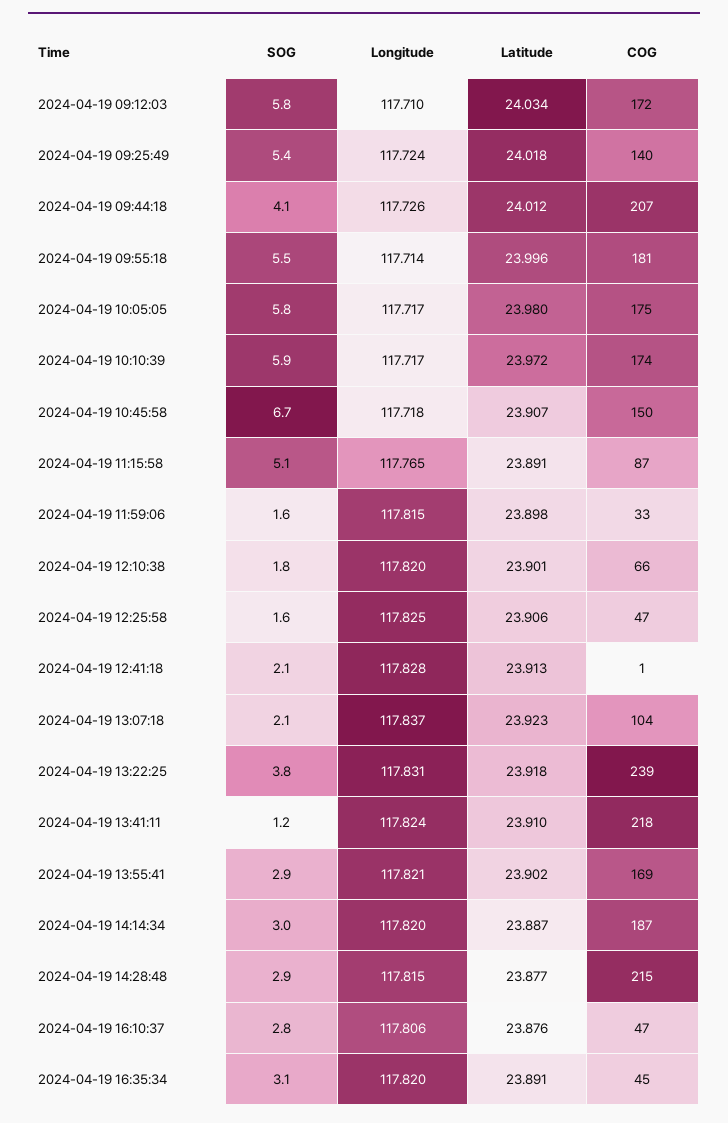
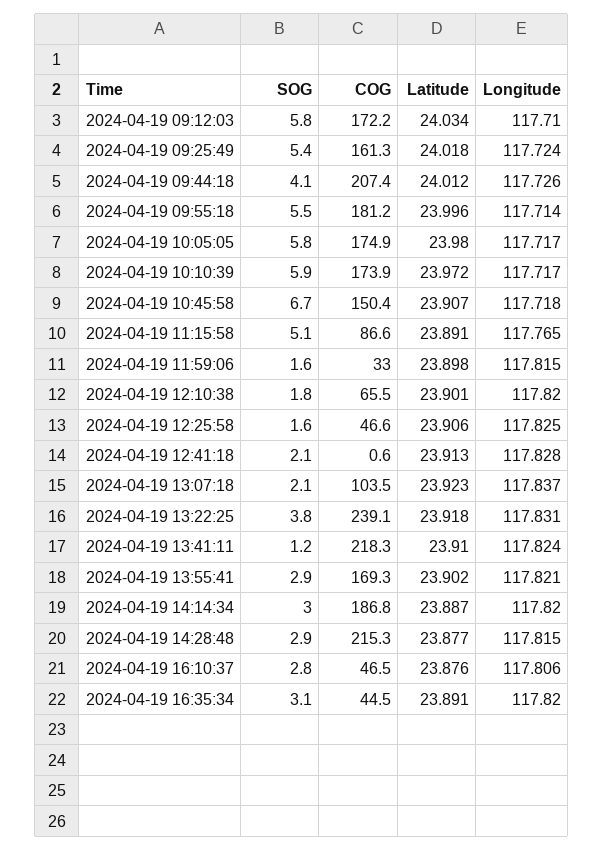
  {
    "SOG": {
      "2024-04-19 09:12:03": 5.8,
      "2024-04-19 09:25:49": 5.4,
      "2024-04-19 09:44:18": 4.1,
      "2024-04-19 09:55:18": 5.5,
      "2024-04-19 10:05:05": 5.8,
      "2024-04-19 10:10:39": 5.9,
      "2024-04-19 10:45:58": 6.7,
      "2024-04-19 11:15:58": 5.1,
      "2024-04-19 11:59:06": 1.6,
      "2024-04-19 12:10:38": 1.8,
      "2024-04-19 12:25:58": 1.6,
      "2024-04-19 12:41:18": 2.1,
      "2024-04-19 13:07:18": 2.1,
      "2024-04-19 13:22:25": 3.8,
      "2024-04-19 13:41:11": 1.2,
      "2024-04-19 13:55:41": 2.9,
      "2024-04-19 14:14:34": 3,
      "2024-04-19 14:28:48": 2.9,
      "2024-04-19 16:10:37": 2.8,
      "2024-04-19 16:35:34": 3.1
    },
    "Longitude": {
      "2024-04-19 09:12:03": 117.71,
      "2024-04-19 09:25:49": 117.724,
      "2024-04-19 09:44:18": 117.726,
      "2024-04-19 09:55:18": 117.714,
      "2024-04-19 10:05:05": 117.717,
      "2024-04-19 10:10:39": 117.717,
      "2024-04-19 10:45:58": 117.718,
      "2024-04-19 11:15:58": 117.765,
      "2024-04-19 11:59:06": 117.815,
      "2024-04-19 12:10:38": 117.82,
      "2024-04-19 12:25:58": 117.825,
      "2024-04-19 12:41:18": 117.828,
      "2024-04-19 13:07:18": 117.837,
      "2024-04-19 13:22:25": 117.831,
      "2024-04-19 13:41:11": 117.824,
      "2024-04-19 13:55:41": 117.821,
      "2024-04-19 14:14:34": 117.82,
      "2024-04-19 14:28:48": 117.815,
      "2024-04-19 16:10:37": 117.806,
      "2024-04-19 16:35:34": 117.82
    },
    "Latitude": {
      "2024-04-19 09:12:03": 24.034,
      "2024-04-19 09:25:49": 24.018,
      "2024-04-19 09:44:18": 24.012,
      "2024-04-19 09:55:18": 23.996,
      "2024-04-19 10:05:05": 23.98,
      "2024-04-19 10:10:39": 23.972,
      "2024-04-19 10:45:58": 23.907,
      "2024-04-19 11:15:58": 23.891,
      "2024-04-19 11:59:06": 23.898,
      "2024-04-19 12:10:38": 23.901,
      "2024-04-19 12:25:58": 23.906,
      "2024-04-19 12:41:18": 23.913,
      "2024-04-19 13:07:18": 23.923,
      "2024-04-19 13:22:25": 23.918,
      "2024-04-19 13:41:11": 23.91,
      "2024-04-19 13:55:41": 23.902,
      "2024-04-19 14:14:34": 23.887,
      "2024-04-19 14:28:48": 23.877,
      "2024-04-19 16:10:37": 23.876,
      "2024-04-19 16:35:34": 23.891
    },
    "COG": {
      "2024-04-19 09:12:03": 172.2,
-     "2024-04-19 09:25:49": 140,
+     "2024-04-19 09:25:49": 161.3,
      "2024-04-19 09:44:18": 207.4,
      "2024-04-19 09:55:18": 181.2,
      "2024-04-19 10:05:05": 174.9,
      "2024-04-19 10:10:39": 173.9,
      "2024-04-19 10:45:58": 150.4,
      "2024-04-19 11:15:58": 86.6,
      "2024-04-19 11:59:06": 33,
      "2024-04-19 12:10:38": 65.5,
      "2024-04-19 12:25:58": 46.6,
      "2024-04-19 12:41:18": 0.6,
      "2024-04-19 13:07:18": 103.5,
      "2024-04-19 13:22:25": 239.1,
      "2024-04-19 13:41:11": 218.3,
      "2024-04-19 13:55:41": 169.3,
      "2024-04-19 14:14:34": 186.8,
      "2024-04-19 14:28:48": 215.3,
      "2024-04-19 16:10:37": 46.5,
      "2024-04-19 16:35:34": 44.5
    }
  }

